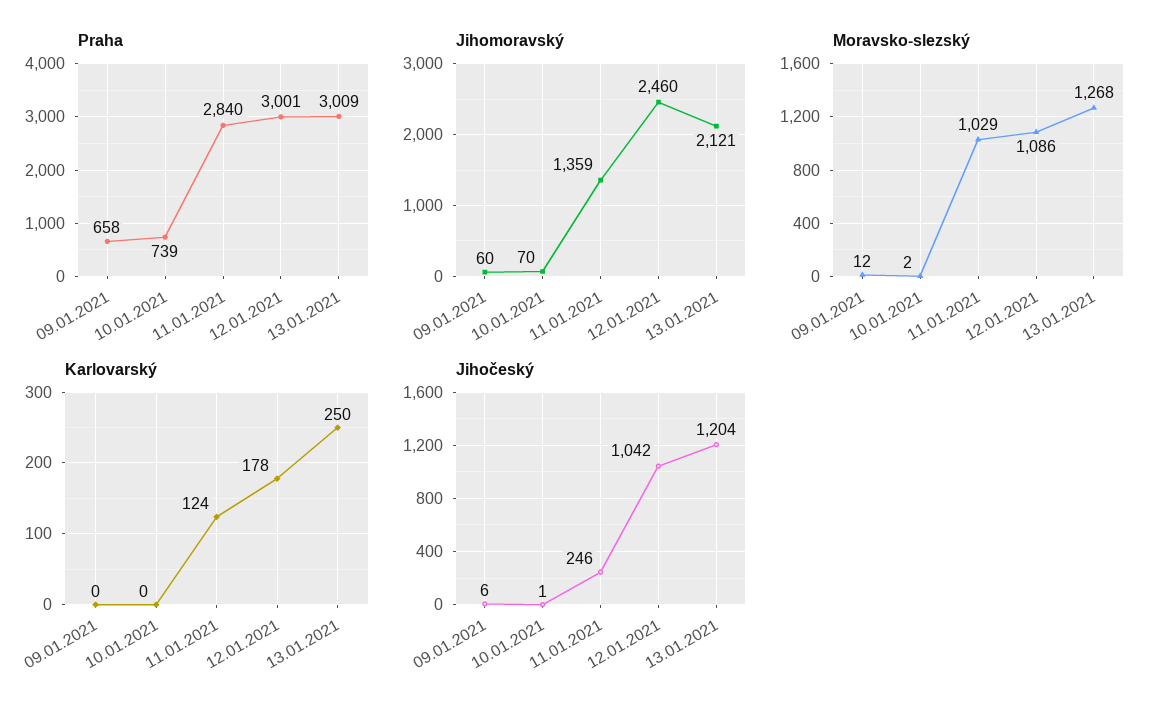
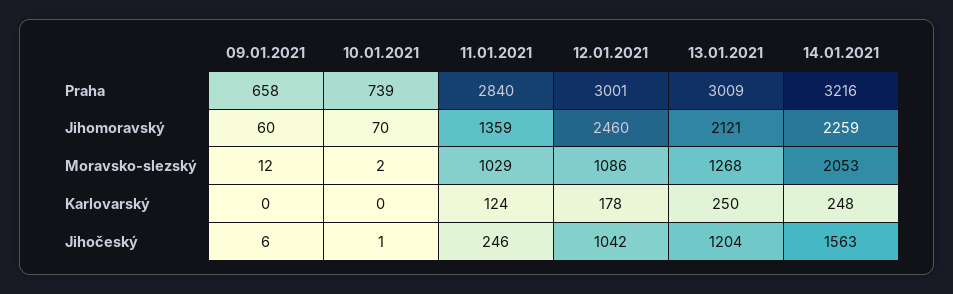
  {
    "Praha": {
      "09.01.2021": 658,
      "10.01.2021": 739,
      "11.01.2021": 2840,
      "12.01.2021": 3001,
-     "13.01.2021": 3009
+     "13.01.2021": 3009,
+     "14.01.2021": 3216
    },
    "Jihomoravský": {
      "09.01.2021": 60,
      "10.01.2021": 70,
      "11.01.2021": 1359,
      "12.01.2021": 2460,
-     "13.01.2021": 2121
+     "13.01.2021": 2121,
+     "14.01.2021": 2259
    },
    "Moravsko-slezský": {
      "09.01.2021": 12,
      "10.01.2021": 2,
      "11.01.2021": 1029,
      "12.01.2021": 1086,
-     "13.01.2021": 1268
+     "13.01.2021": 1268,
+     "14.01.2021": 2053
    },
    "Karlovarský": {
      "09.01.2021": 0,
      "10.01.2021": 0,
      "11.01.2021": 124,
      "12.01.2021": 178,
-     "13.01.2021": 250
+     "13.01.2021": 250,
+     "14.01.2021": 248
    },
    "Jihočeský": {
      "09.01.2021": 6,
      "10.01.2021": 1,
      "11.01.2021": 246,
      "12.01.2021": 1042,
-     "13.01.2021": 1204
+     "13.01.2021": 1204,
+     "14.01.2021": 1563
    }
  }

